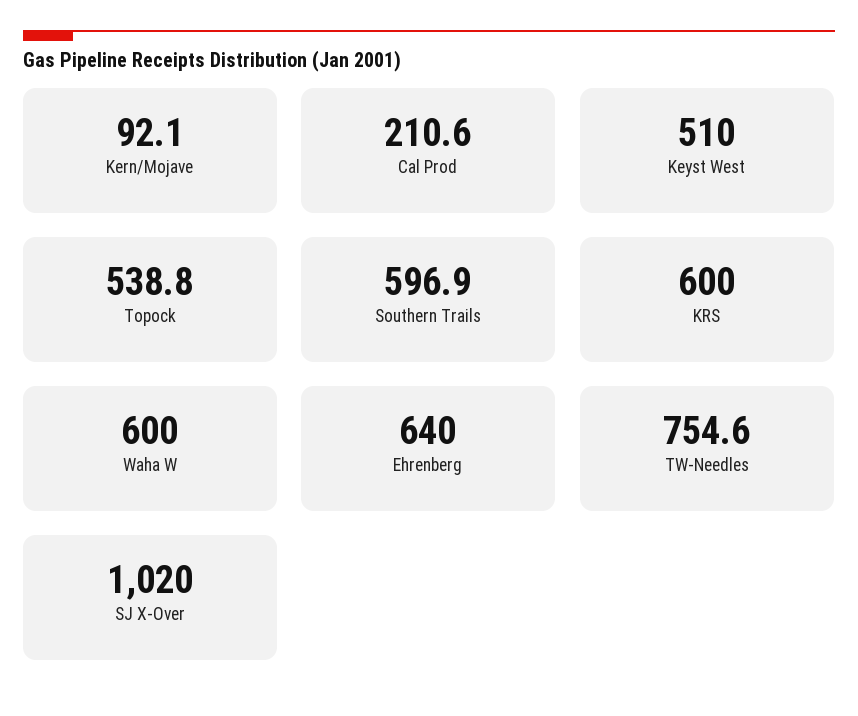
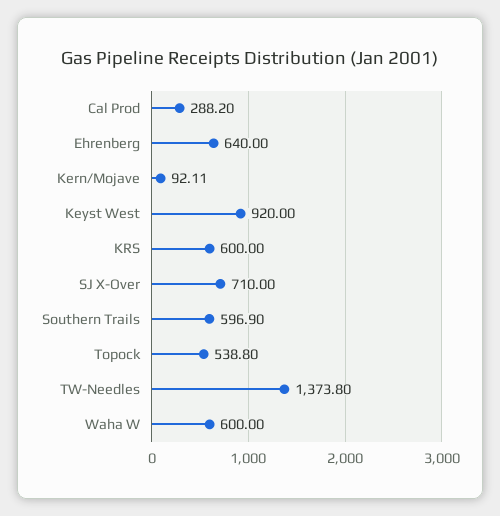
  {
    "Kern/Mojave": 92.11,
-   "Cal Prod": 210.6,
+   "Cal Prod": 288.2,
-   "Keyst West": 510,
+   "Keyst West": 920,
    "Topock": 538.8,
    "Southern Trails": 596.9,
    "KRS": 600,
    "Waha W": 600,
    "Ehrenberg": 640,
-   "TW-Needles": 754.6,
+   "TW-Needles": 1373.8,
-   "SJ X-Over": 1020
+   "SJ X-Over": 710
  }

